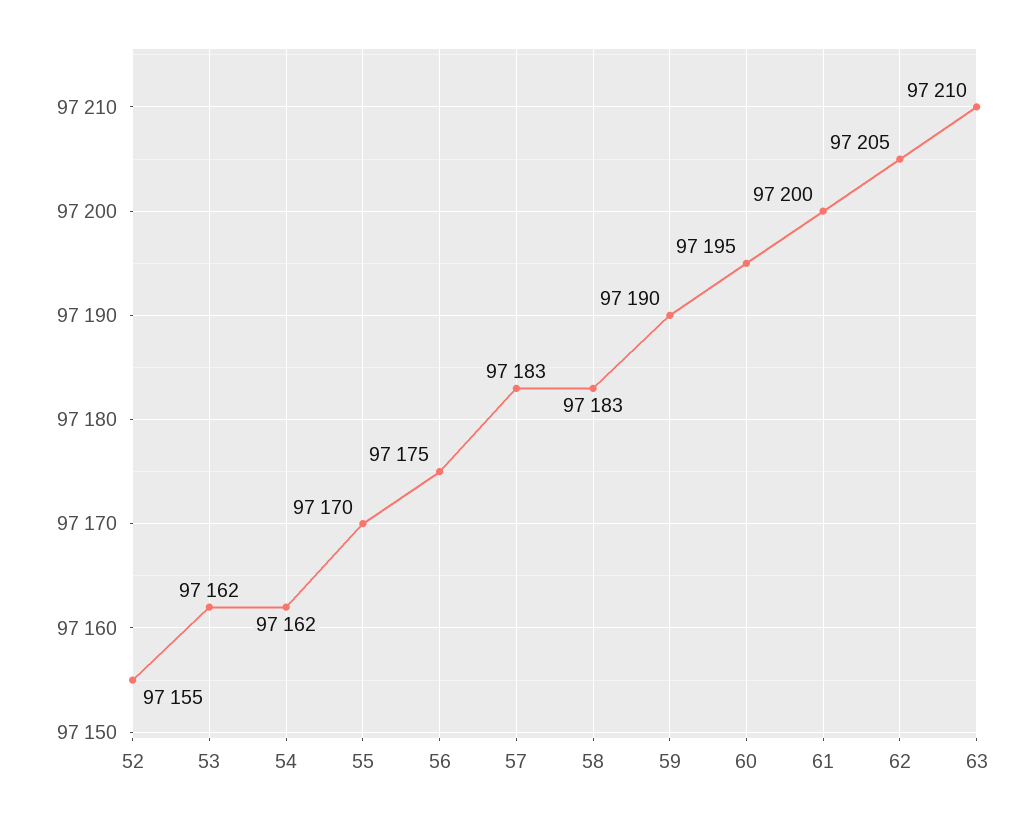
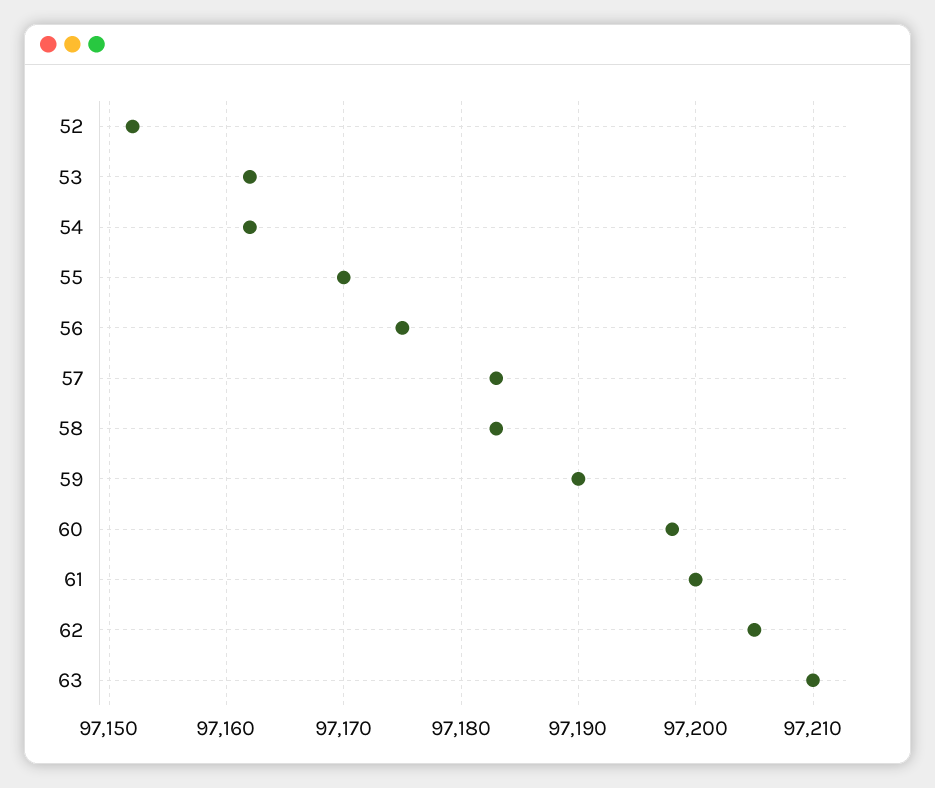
  {
-   "52": 97155,
+   "52": 97152,
    "53": 97162,
    "54": 97162,
    "55": 97170,
    "56": 97175,
    "57": 97183,
    "58": 97183,
    "59": 97190,
-   "60": 97195,
+   "60": 97198,
    "61": 97200,
    "62": 97205,
    "63": 97210
  }

